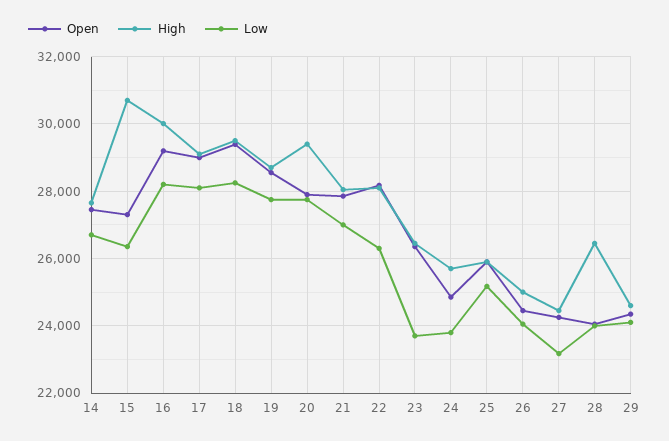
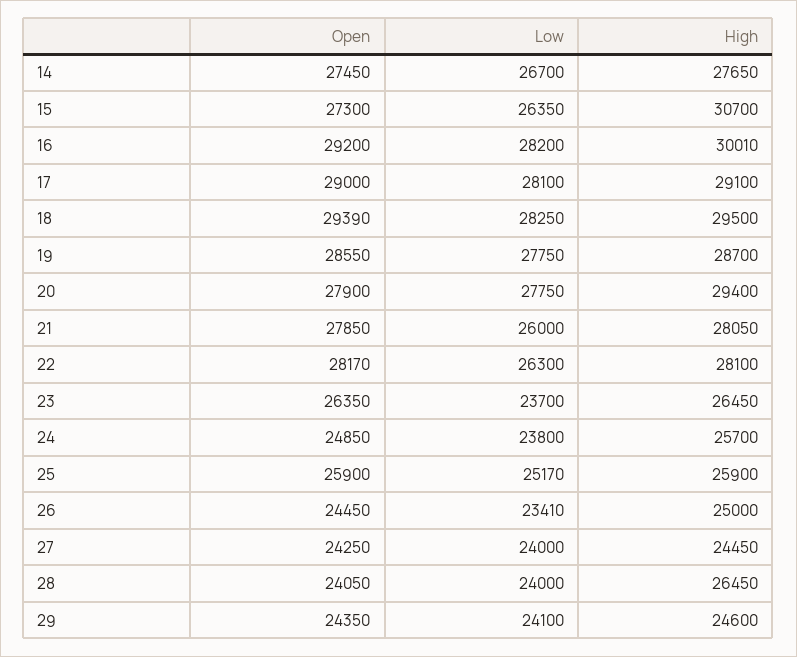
  {
    "Open": {
      "14": 27450,
      "15": 27300,
      "16": 29200,
      "17": 29000,
      "18": 29390,
      "19": 28550,
      "20": 27900,
      "21": 27850,
      "22": 28170,
      "23": 26350,
      "24": 24850,
      "25": 25900,
      "26": 24450,
      "27": 24250,
      "28": 24050,
      "29": 24350
    },
    "High": {
      "14": 27650,
      "15": 30700,
      "16": 30010,
      "17": 29100,
      "18": 29500,
      "19": 28700,
      "20": 29400,
      "21": 28050,
      "22": 28100,
      "23": 26450,
      "24": 25700,
      "25": 25900,
      "26": 25000,
      "27": 24450,
      "28": 26450,
      "29": 24600
    },
    "Low": {
      "14": 26700,
      "15": 26350,
      "16": 28200,
      "17": 28100,
      "18": 28250,
      "19": 27750,
      "20": 27750,
-     "21": 27000,
+     "21": 26000,
      "22": 26300,
      "23": 23700,
      "24": 23800,
      "25": 25170,
-     "26": 24000,
+     "26": 23410,
-     "27": 23200,
+     "27": 24000,
      "28": 24000,
      "29": 24100
    }
  }

